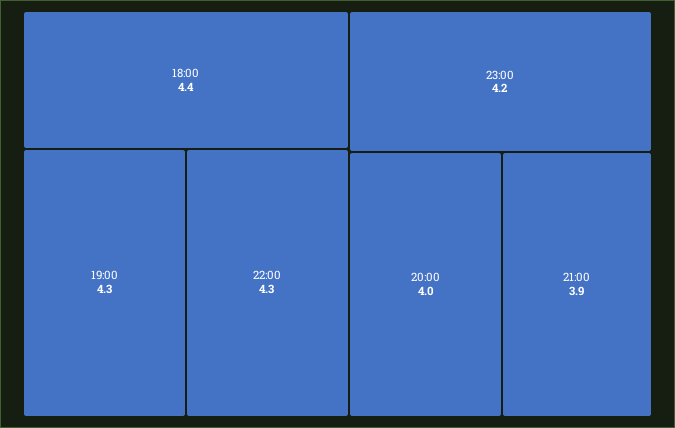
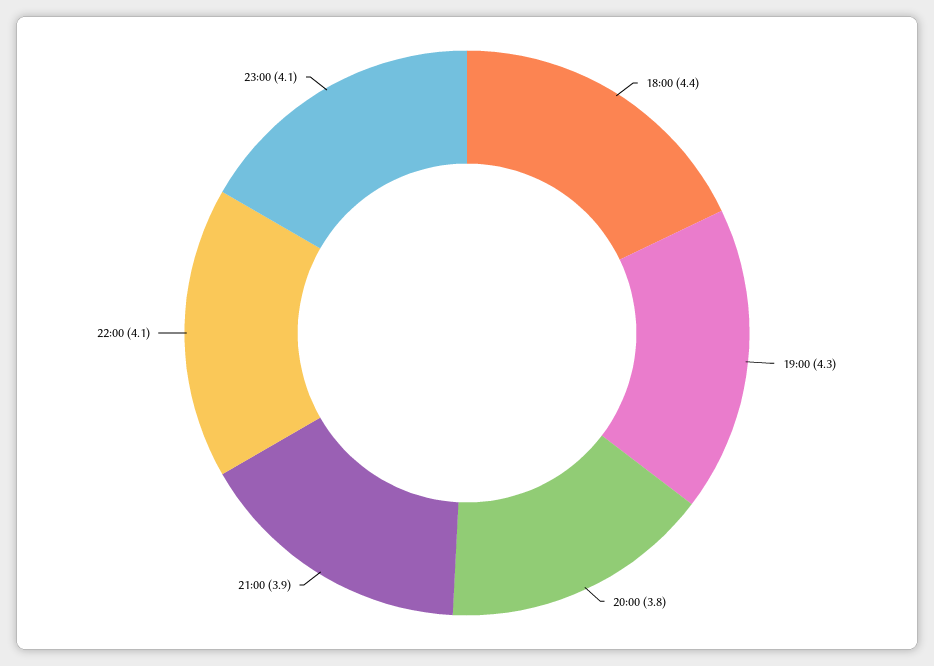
  {
    "18:00": 4.4,
    "19:00": 4.3,
-   "22:00": 4.3,
+   "22:00": 4.1,
-   "23:00": 4.2,
+   "23:00": 4.1,
-   "20:00": 4,
+   "20:00": 3.8,
    "21:00": 3.9
  }

